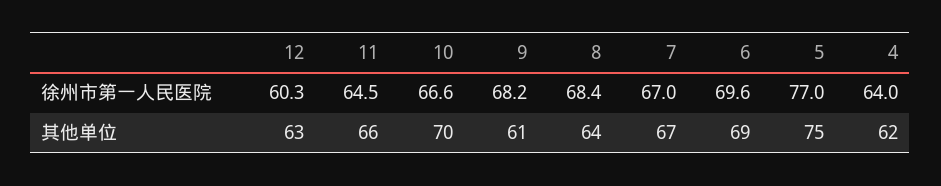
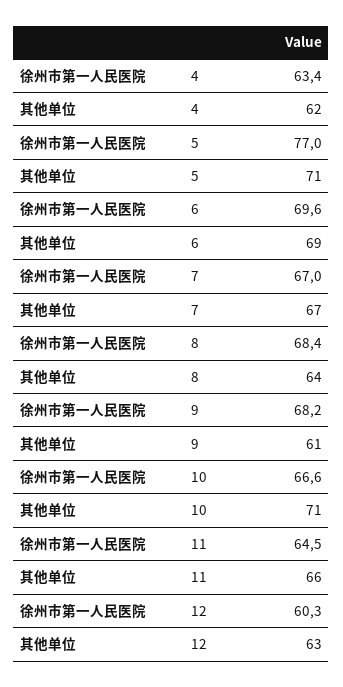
  {
    "12": {
      "徐州市第一人民医院": 60.3,
      "其他单位": 63
    },
    "11": {
      "徐州市第一人民医院": 64.5,
      "其他单位": 66
    },
    "10": {
      "徐州市第一人民医院": 66.6,
-     "其他单位": 70
+     "其他单位": 71
    },
    "9": {
      "徐州市第一人民医院": 68.2,
      "其他单位": 61
    },
    "8": {
      "徐州市第一人民医院": 68.4,
      "其他单位": 64
    },
    "7": {
      "徐州市第一人民医院": 67,
      "其他单位": 67
    },
    "6": {
      "徐州市第一人民医院": 69.6,
      "其他单位": 69
    },
    "5": {
      "徐州市第一人民医院": 77,
-     "其他单位": 75
+     "其他单位": 71
    },
    "4": {
-     "徐州市第一人民医院": 64,
+     "徐州市第一人民医院": 63.4,
      "其他单位": 62
    }
  }

